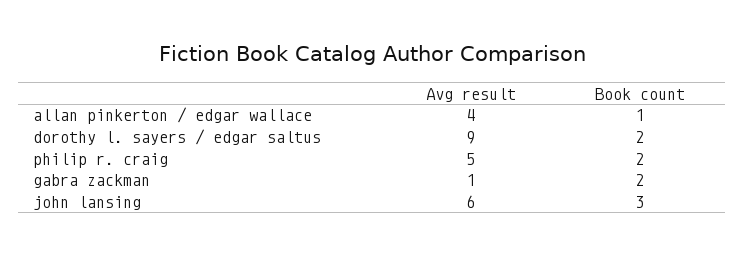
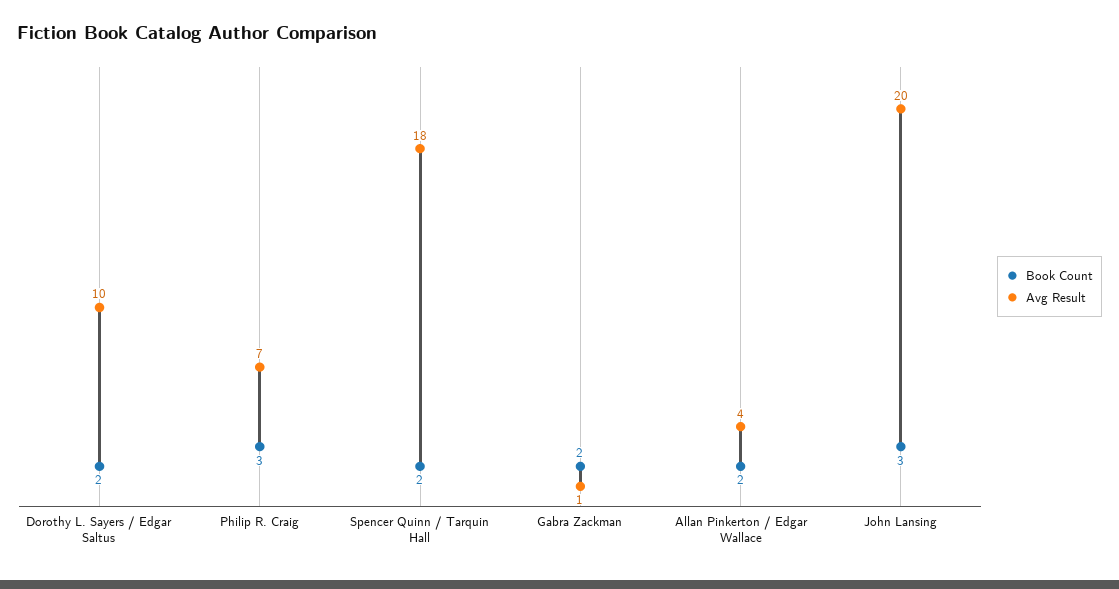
  {
    "Avg result": {
      "allan pinkerton / edgar wallace": 4,
-     "dorothy l. sayers / edgar saltus": 9,
+     "dorothy l. sayers / edgar saltus": 10,
-     "philip r. craig": 5,
+     "philip r. craig": 7,
      "gabra zackman": 1,
-     "john lansing": 6
+     "john lansing": 20,
+     "Spencer Quinn / Tarquin Hall": 18
    },
    "Book count": {
-     "allan pinkerton / edgar wallace": 1,
+     "allan pinkerton / edgar wallace": 2,
      "dorothy l. sayers / edgar saltus": 2,
-     "philip r. craig": 2,
+     "philip r. craig": 3,
      "gabra zackman": 2,
-     "john lansing": 3
+     "john lansing": 3,
+     "Spencer Quinn / Tarquin Hall": 2
    }
  }

